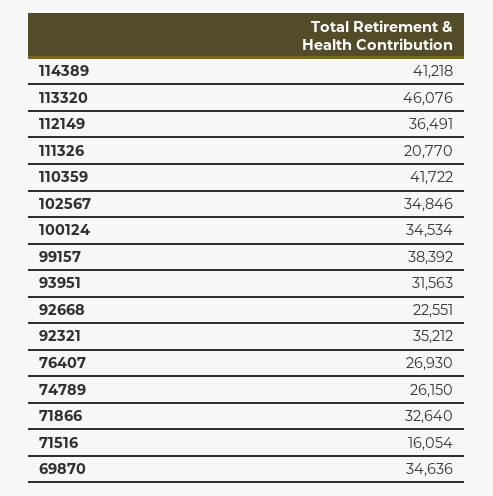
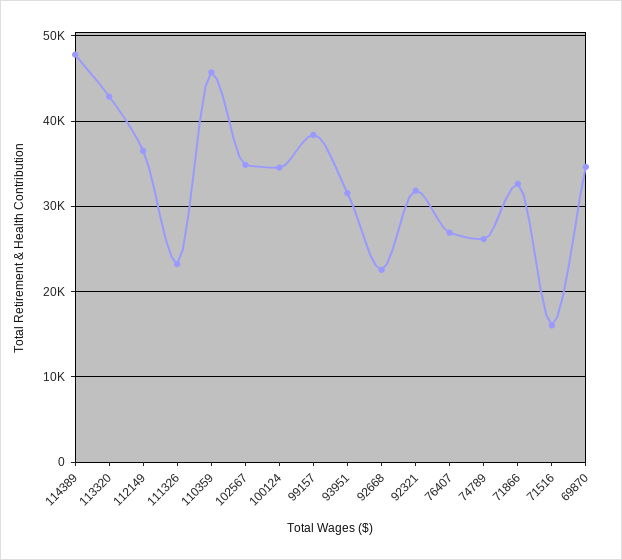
  {
-   "114389": 41218,
+   "114389": 48000,
-   "113320": 46076,
+   "113320": 43000,
    "112149": 36491,
-   "111326": 20770,
+   "111326": 23000,
-   "110359": 41722,
+   "110359": 46000,
    "102567": 34846,
    "100124": 34534,
    "99157": 38392,
    "93951": 31563,
    "92668": 22551,
-   "92321": 35212,
+   "92321": 32000,
    "76407": 26930,
    "74789": 26150,
    "71866": 32640,
    "71516": 16054,
    "69870": 34636
  }

